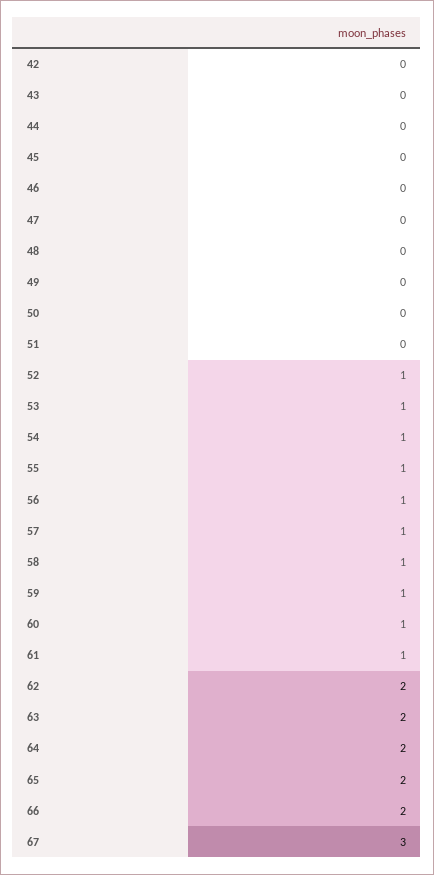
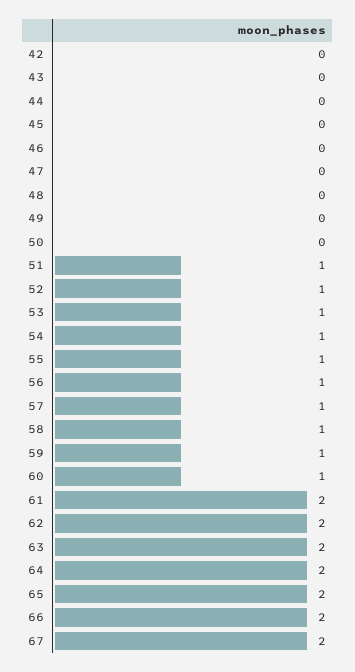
  {
    "42": 0,
    "43": 0,
    "44": 0,
    "45": 0,
    "46": 0,
    "47": 0,
    "48": 0,
    "49": 0,
    "50": 0,
-   "51": 0,
+   "51": 1,
    "52": 1,
    "53": 1,
    "54": 1,
    "55": 1,
    "56": 1,
    "57": 1,
    "58": 1,
    "59": 1,
    "60": 1,
-   "61": 1,
+   "61": 2,
    "62": 2,
    "63": 2,
    "64": 2,
    "65": 2,
    "66": 2,
-   "67": 3
+   "67": 2
  }

